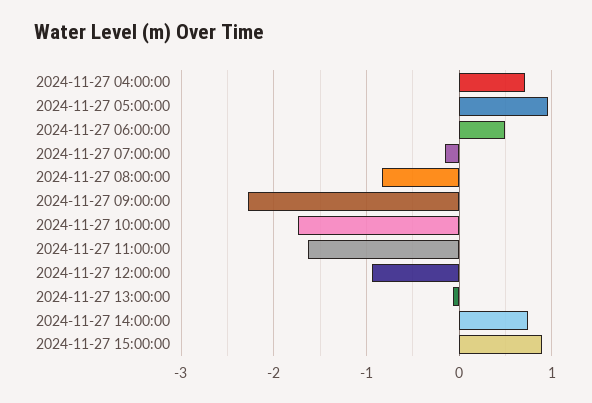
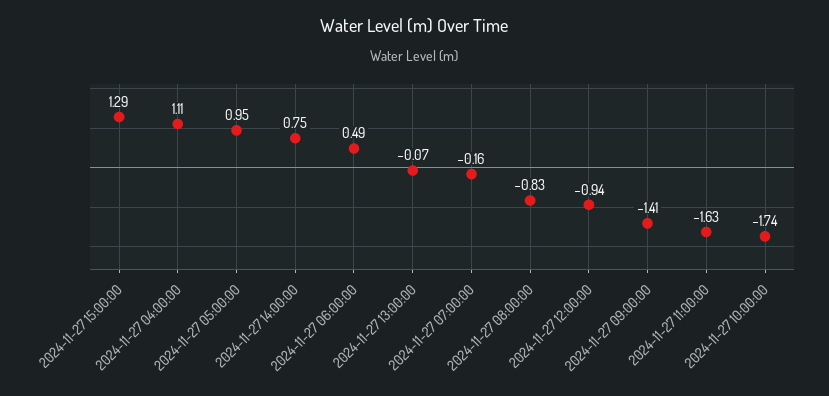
  {
-   "2024-11-27 04:00:00": 0.7,
+   "2024-11-27 04:00:00": 1.11,
    "2024-11-27 05:00:00": 0.95,
    "2024-11-27 06:00:00": 0.49,
    "2024-11-27 07:00:00": -0.16,
    "2024-11-27 08:00:00": -0.83,
-   "2024-11-27 09:00:00": -2.3,
+   "2024-11-27 09:00:00": -1.41,
    "2024-11-27 10:00:00": -1.74,
    "2024-11-27 11:00:00": -1.63,
    "2024-11-27 12:00:00": -0.94,
    "2024-11-27 13:00:00": -0.07,
    "2024-11-27 14:00:00": 0.75,
-   "2024-11-27 15:00:00": 0.9
+   "2024-11-27 15:00:00": 1.29
  }

